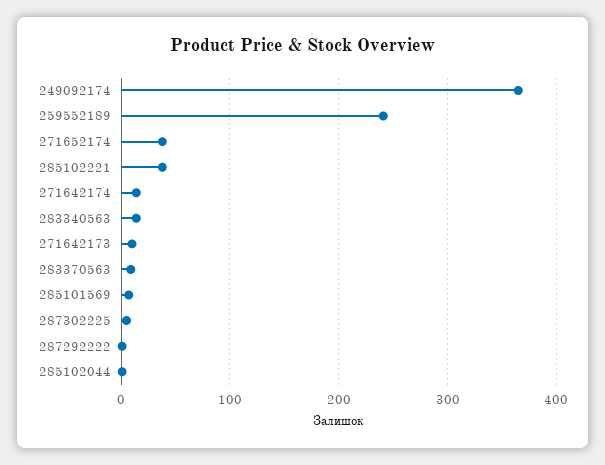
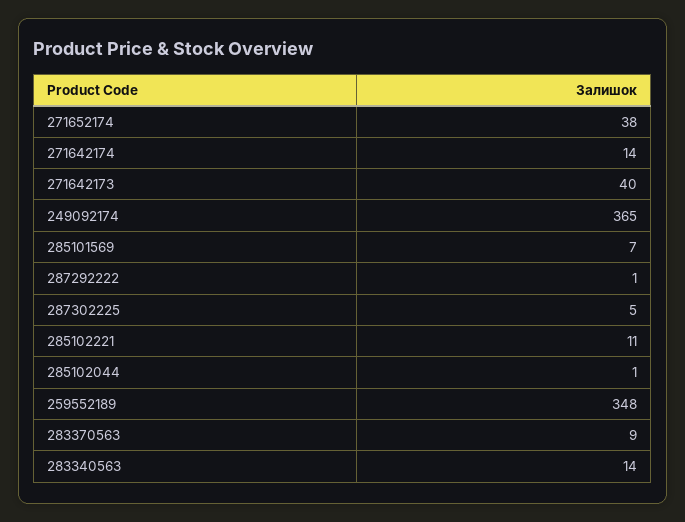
  {
    "249092174": 365,
-   "259552189": 240,
+   "259552189": 348,
    "271652174": 38,
-   "285102221": 40,
+   "285102221": 11,
    "271642174": 14,
    "283340563": 14,
-   "271642173": 10,
+   "271642173": 40,
    "283370563": 9,
    "285101569": 7,
    "287302225": 5,
    "287292222": 1,
    "285102044": 1
  }

